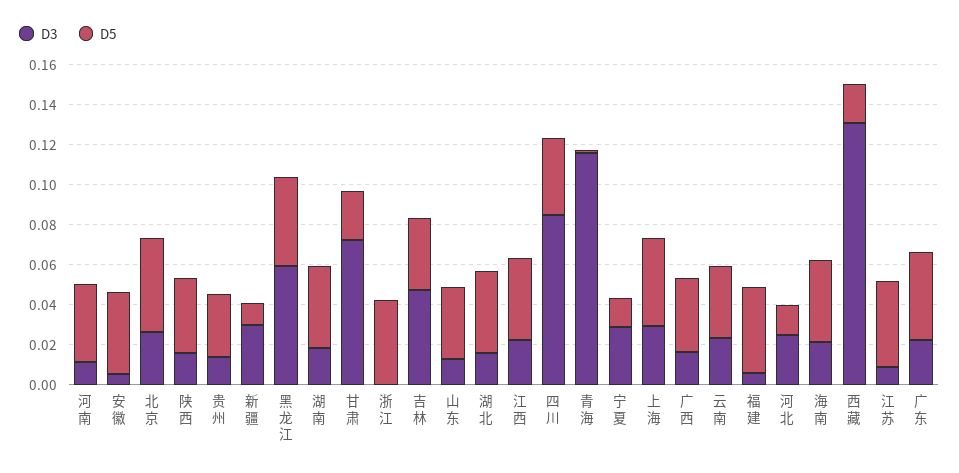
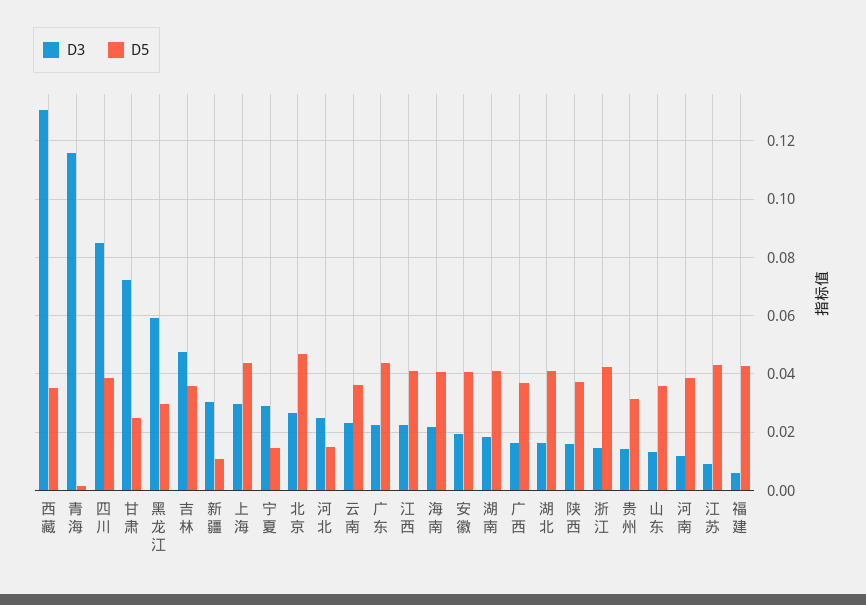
  {
    "D3": {
      "河南": 0.0125,
-     "安徽": 0.005,
+     "安徽": 0.02,
      "北京": 0.0275,
      "陕西": 0.015,
      "贵州": 0.015,
      "新疆": 0.03,
      "黑龙江": 0.06,
      "湖南": 0.0175,
      "甘肃": 0.0725,
-     "浙江": 0,
+     "浙江": 0.015,
      "吉林": 0.0475,
      "山东": 0.0125,
      "湖北": 0.015,
      "江西": 0.0225,
      "四川": 0.085,
      "青海": 0.115,
      "宁夏": 0.03,
      "上海": 0.03,
      "广西": 0.0175,
      "云南": 0.0225,
      "福建": 0.005,
      "河北": 0.025,
      "海南": 0.0225,
      "西藏": 0.13,
      "江苏": 0.01,
      "广东": 0.0225
    },
    "D5": {
      "河南": 0.0375,
      "安徽": 0.04,
      "北京": 0.0475,
      "陕西": 0.0375,
      "贵州": 0.0325,
      "新疆": 0.01,
-     "黑龙江": 0.045,
+     "黑龙江": 0.03,
      "湖南": 0.04,
      "甘肃": 0.025,
      "浙江": 0.0425,
      "吉林": 0.035,
      "山东": 0.035,
      "湖北": 0.04,
      "江西": 0.04,
      "四川": 0.0375,
      "青海": 0.0025,
      "宁夏": 0.015,
      "上海": 0.0425,
      "广西": 0.0375,
      "云南": 0.035,
      "福建": 0.0425,
      "河北": 0.015,
      "海南": 0.04,
-     "西藏": 0.02,
+     "西藏": 0.035,
      "江苏": 0.0425,
      "广东": 0.0425
    }
  }

